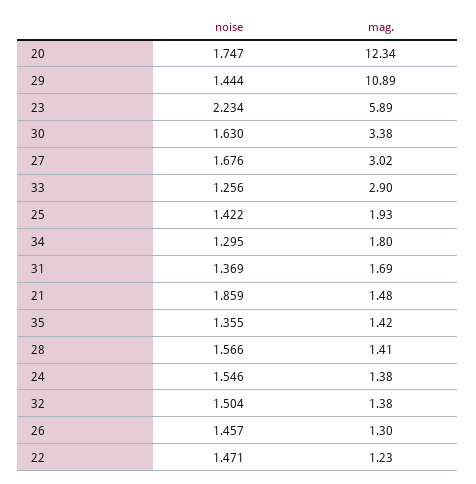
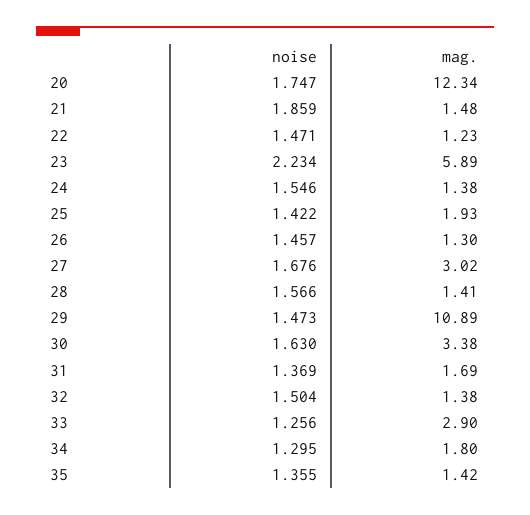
  {
    "noise": {
      "20": 1.747,
-     "29": 1.444,
+     "29": 1.473,
      "23": 2.234,
      "30": 1.63,
      "27": 1.676,
      "33": 1.256,
      "25": 1.422,
      "34": 1.295,
      "31": 1.369,
      "21": 1.859,
      "35": 1.355,
      "28": 1.566,
      "24": 1.546,
      "32": 1.504,
      "26": 1.457,
      "22": 1.471
    },
    "mag.": {
      "20": 12.34,
      "29": 10.89,
      "23": 5.89,
      "30": 3.38,
      "27": 3.02,
      "33": 2.9,
      "25": 1.93,
      "34": 1.8,
      "31": 1.69,
      "21": 1.48,
      "35": 1.42,
      "28": 1.41,
      "24": 1.38,
      "32": 1.38,
      "26": 1.3,
      "22": 1.23
    }
  }

